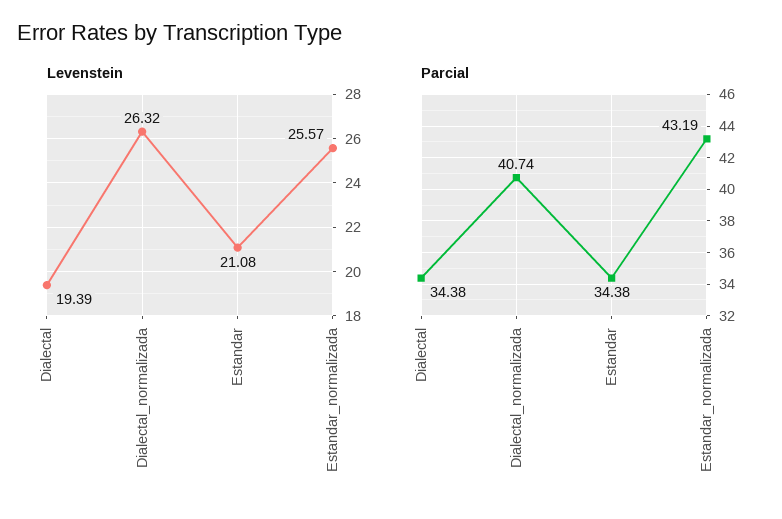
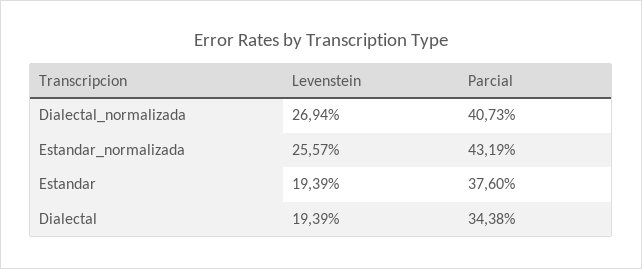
  {
    "Levenstein": {
      "Dialectal": 19.39,
-     "Dialectal_normalizada": 26.32,
+     "Dialectal_normalizada": 26.94,
-     "Estandar": 21.08,
+     "Estandar": 19.39,
      "Estandar_normalizada": 25.57
    },
    "Parcial": {
      "Dialectal": 34.38,
-     "Dialectal_normalizada": 40.74,
+     "Dialectal_normalizada": 40.73,
-     "Estandar": 34.38,
+     "Estandar": 37.6,
      "Estandar_normalizada": 43.19
    }
  }

